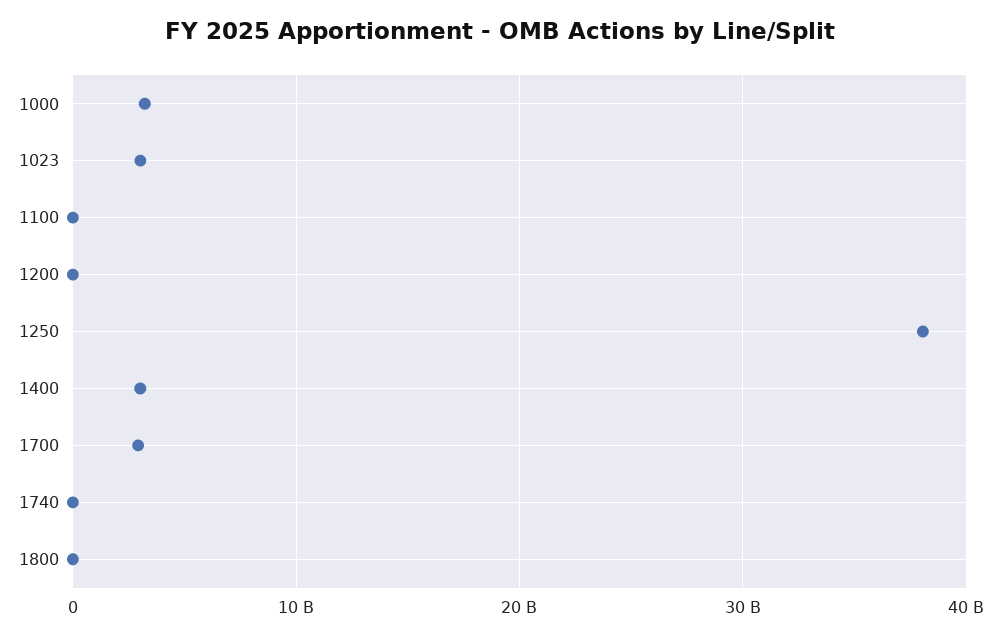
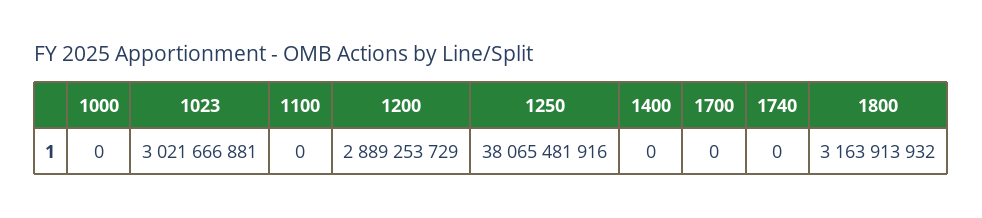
  {
-   "1000": 3000000000,
+   "1000": 0,
    "1023": 3021666881,
    "1100": 0,
-   "1200": 0,
+   "1200": 2889253729,
    "1250": 38065481916,
-   "1400": 3000000000,
+   "1400": 0,
-   "1700": 3000000000,
+   "1700": 0,
    "1740": 0,
-   "1800": 0
+   "1800": 3163913932
  }

